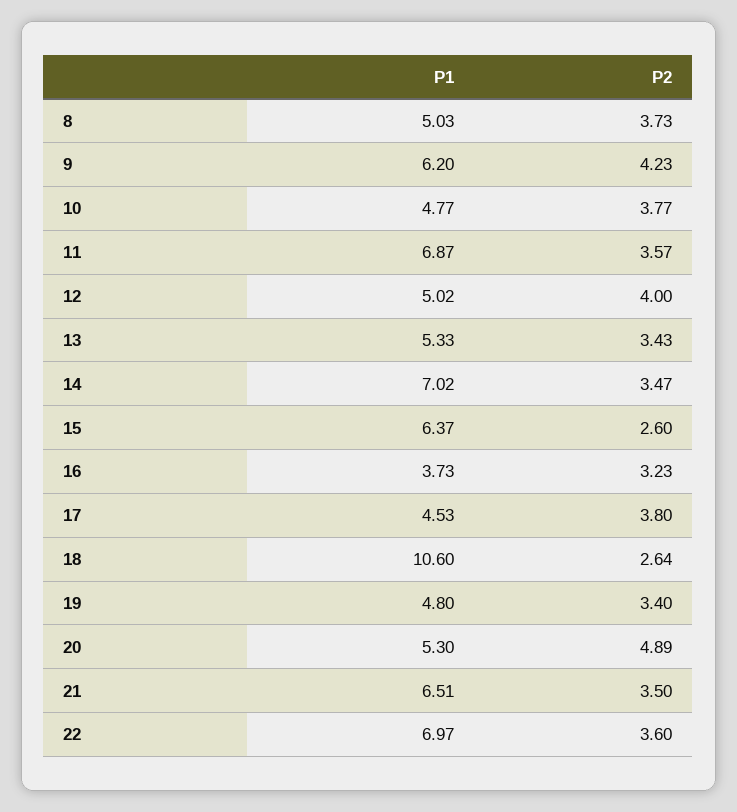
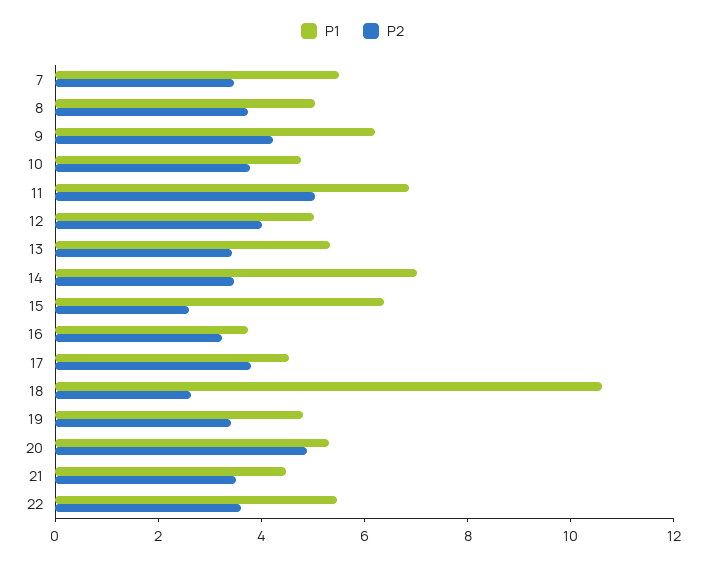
  {
    "P1": {
      "8": 5.03,
      "9": 6.2,
      "10": 4.77,
      "11": 6.87,
      "12": 5.02,
      "13": 5.33,
      "14": 7.02,
      "15": 6.37,
      "16": 3.73,
      "17": 4.53,
      "18": 10.6,
      "19": 4.8,
      "20": 5.3,
-     "21": 6.51,
+     "21": 4.5,
-     "22": 6.97
+     "22": 5.5,
+     "7": 5.5
    },
    "P2": {
      "8": 3.73,
      "9": 4.23,
      "10": 3.77,
-     "11": 3.57,
+     "11": 5,
      "12": 4,
      "13": 3.43,
      "14": 3.47,
      "15": 2.6,
      "16": 3.23,
      "17": 3.8,
      "18": 2.64,
      "19": 3.4,
      "20": 4.89,
      "21": 3.5,
-     "22": 3.6
+     "22": 3.6,
+     "7": 3.5
    }
  }

